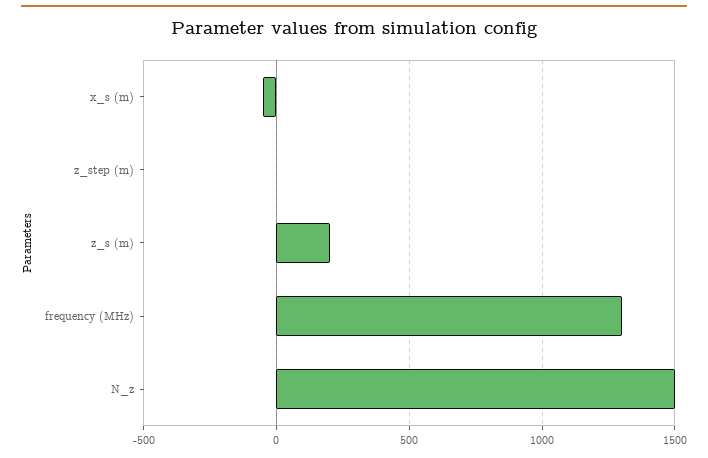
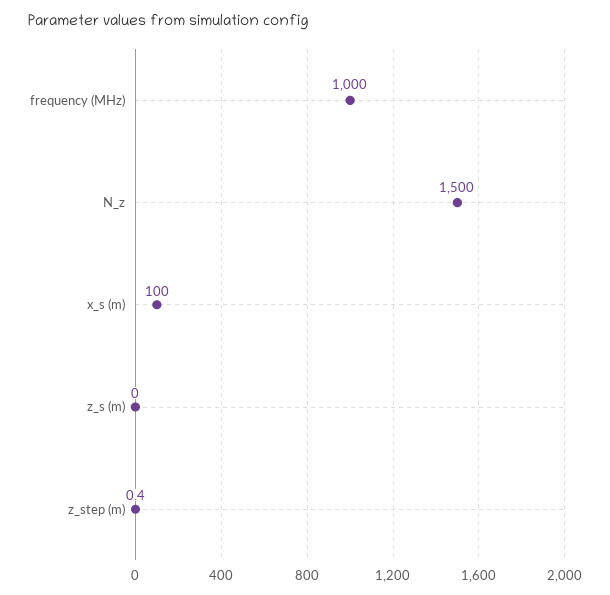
  {
-   "x_s (m)": -50,
+   "x_s (m)": 100,
    "z_step (m)": 0.4,
-   "z_s (m)": 200,
+   "z_s (m)": 0,
-   "frequency (MHz)": 1300,
+   "frequency (MHz)": 1000,
    "N_z": 1500
  }

